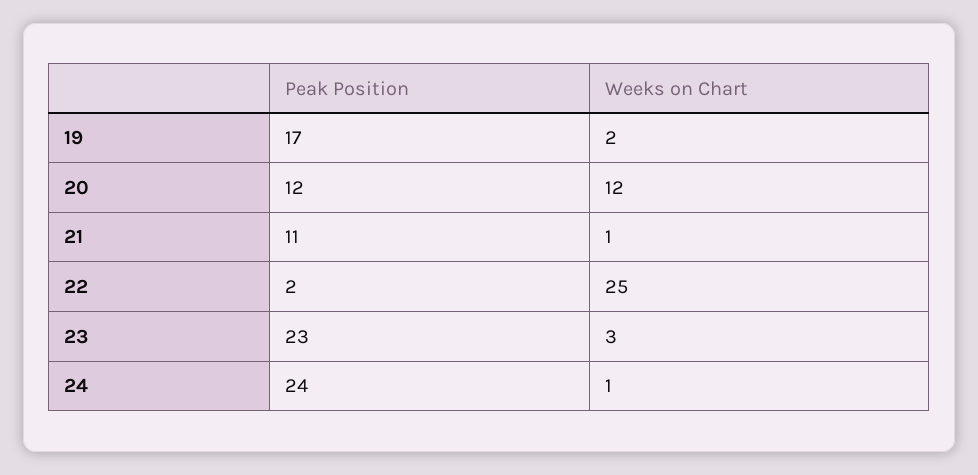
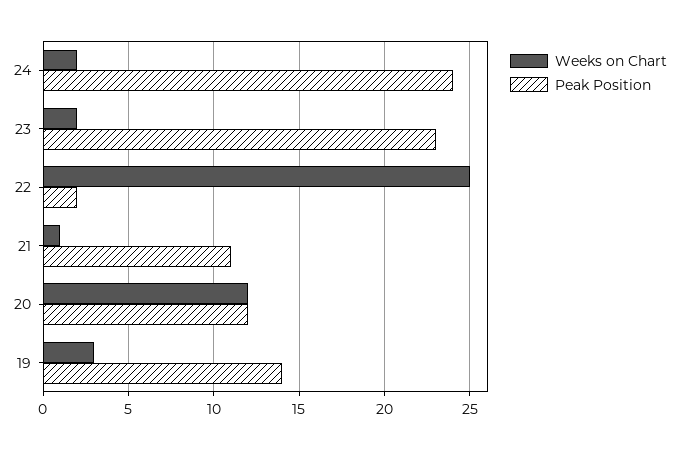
  {
    "Peak Position": {
-     "19": 17,
+     "19": 14,
      "20": 12,
      "21": 11,
      "22": 2,
      "23": 23,
      "24": 24
    },
    "Weeks on Chart": {
-     "19": 2,
+     "19": 3,
      "20": 12,
      "21": 1,
      "22": 25,
-     "23": 3,
+     "23": 2,
-     "24": 1
+     "24": 2
    }
  }

